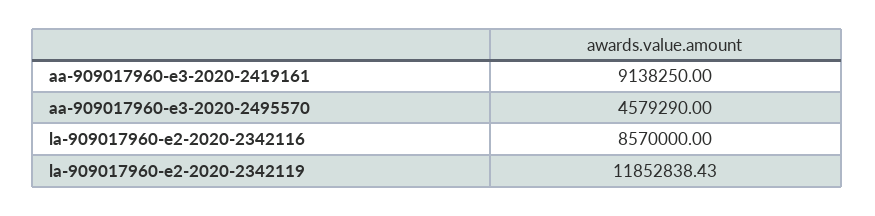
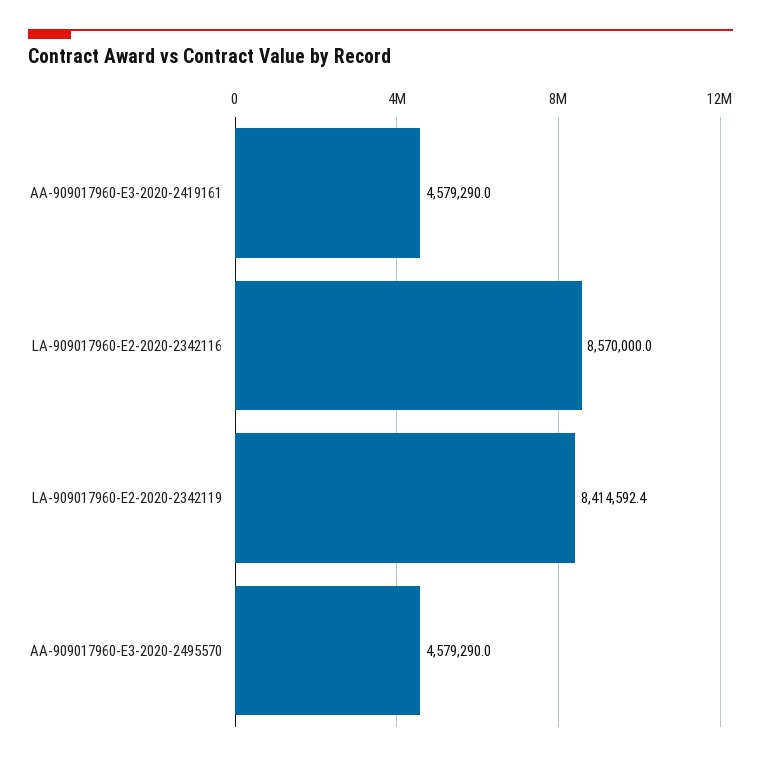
  {
-   "aa-909017960-e3-2020-2419161": 9138250,
+   "aa-909017960-e3-2020-2419161": 4579290,
    "aa-909017960-e3-2020-2495570": 4579290,
    "la-909017960-e2-2020-2342116": 8570000,
-   "la-909017960-e2-2020-2342119": 11852838.43
+   "la-909017960-e2-2020-2342119": 8414592.4
  }

